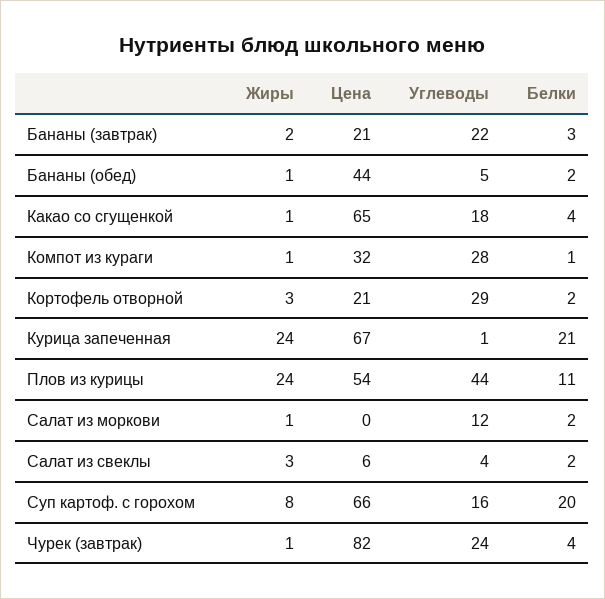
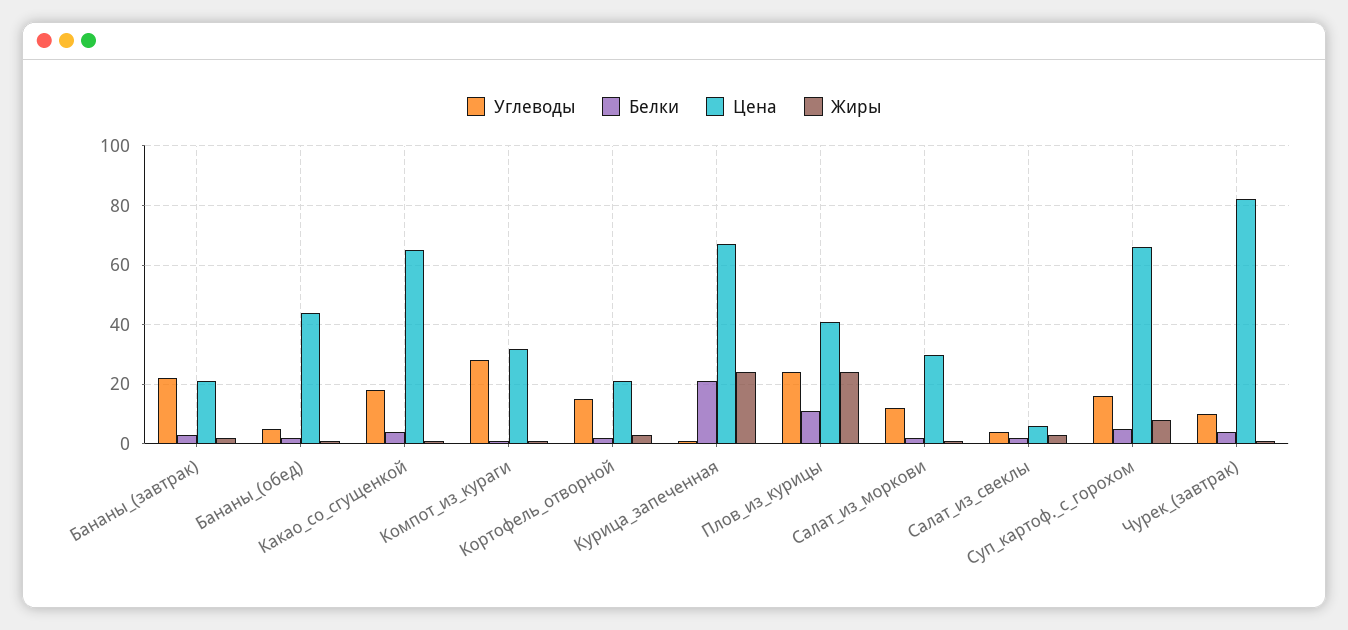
  {
    "Жиры": {
      "Бананы (завтрак)": 2,
      "Бананы (обед)": 1,
      "Какао со сгущенкой": 1,
      "Компот из кураги": 1,
      "Кортофель отворной": 3,
      "Курица запеченная": 24,
      "Плов из курицы": 24,
      "Салат из моркови": 1,
      "Салат из свеклы": 3,
      "Суп картоф. с горохом": 8,
      "Чурек (завтрак)": 1
    },
    "Цена": {
      "Бананы (завтрак)": 21,
      "Бананы (обед)": 44,
      "Какао со сгущенкой": 65,
      "Компот из кураги": 32,
      "Кортофель отворной": 21,
      "Курица запеченная": 67,
-     "Плов из курицы": 54,
+     "Плов из курицы": 40,
-     "Салат из моркови": 0,
+     "Салат из моркови": 30,
      "Салат из свеклы": 6,
      "Суп картоф. с горохом": 66,
      "Чурек (завтрак)": 82
    },
    "Углеводы": {
      "Бананы (завтрак)": 22,
      "Бананы (обед)": 5,
      "Какао со сгущенкой": 18,
      "Компот из кураги": 28,
-     "Кортофель отворной": 29,
+     "Кортофель отворной": 15,
      "Курица запеченная": 1,
-     "Плов из курицы": 44,
+     "Плов из курицы": 25,
      "Салат из моркови": 12,
      "Салат из свеклы": 4,
      "Суп картоф. с горохом": 16,
-     "Чурек (завтрак)": 24
+     "Чурек (завтрак)": 10
    },
    "Белки": {
      "Бананы (завтрак)": 3,
      "Бананы (обед)": 2,
      "Какао со сгущенкой": 4,
      "Компот из кураги": 1,
      "Кортофель отворной": 2,
      "Курица запеченная": 21,
      "Плов из курицы": 11,
      "Салат из моркови": 2,
      "Салат из свеклы": 2,
-     "Суп картоф. с горохом": 20,
+     "Суп картоф. с горохом": 5,
      "Чурек (завтрак)": 4
    }
  }

